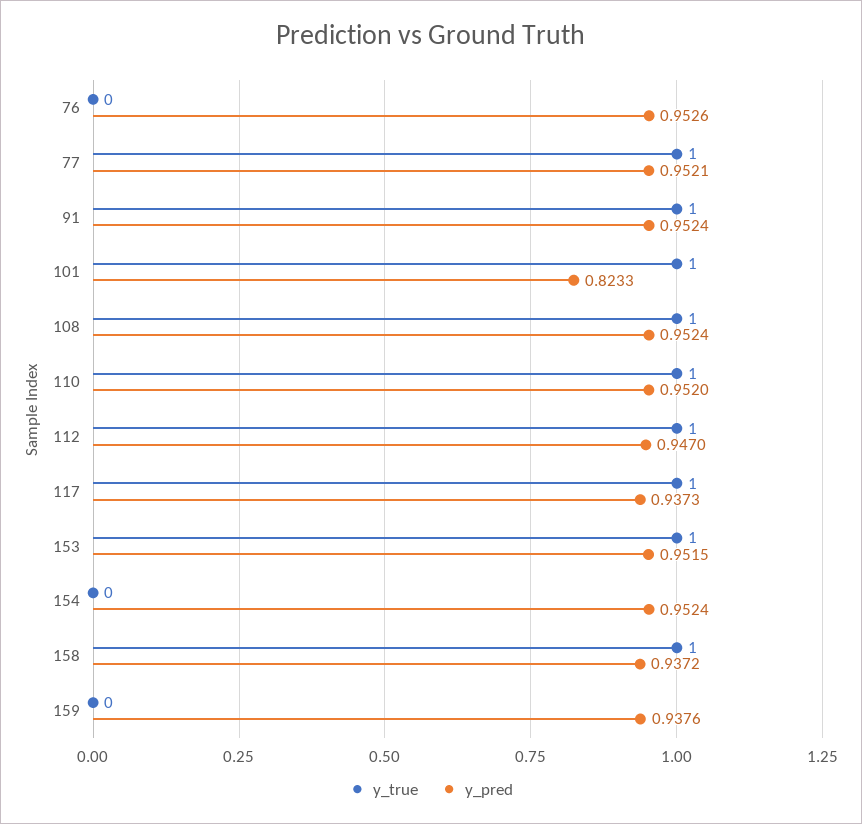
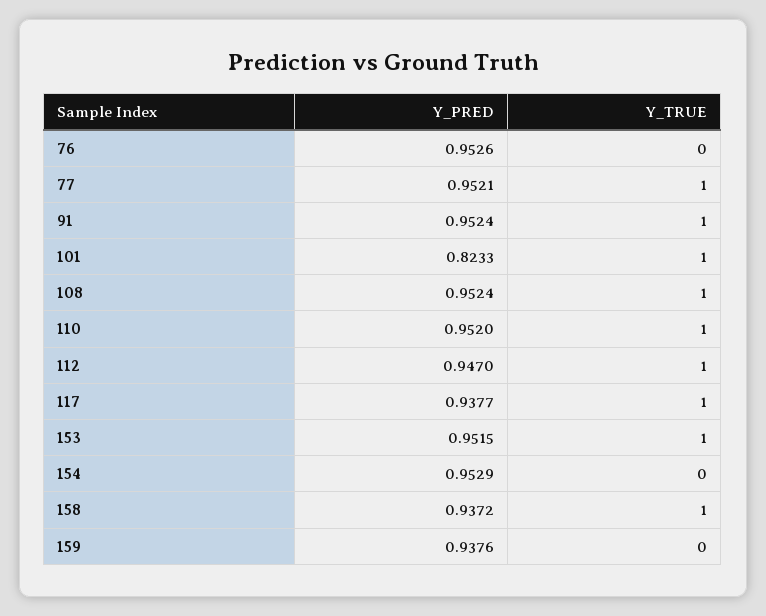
  {
    "y_true": {
      "76": 0,
      "77": 1,
      "91": 1,
      "101": 1,
      "108": 1,
      "110": 1,
      "112": 1,
      "117": 1,
      "153": 1,
      "154": 0,
      "158": 1,
      "159": 0
    },
    "y_pred": {
      "76": 0.9526,
      "77": 0.9521,
      "91": 0.9524,
      "101": 0.8233,
      "108": 0.9524,
      "110": 0.952,
      "112": 0.947,
-     "117": 0.9373,
+     "117": 0.9377,
      "153": 0.9515,
-     "154": 0.9524,
+     "154": 0.9529,
      "158": 0.9372,
      "159": 0.9376
    }
  }

